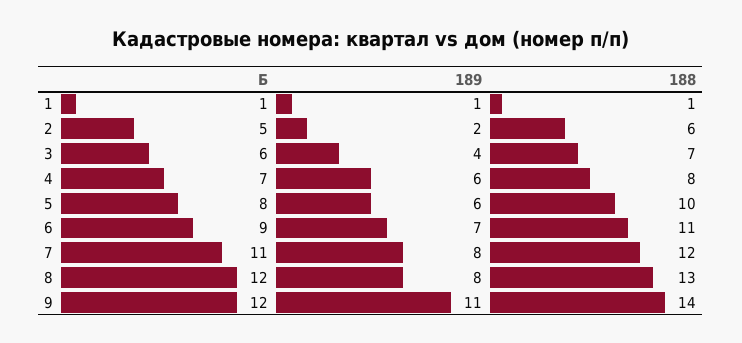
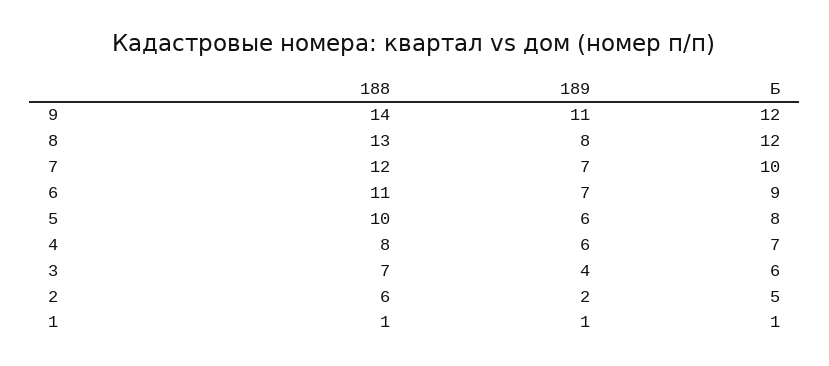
  {
    "Б": {
      "1": 1,
      "2": 5,
      "3": 6,
      "4": 7,
      "5": 8,
      "6": 9,
-     "7": 11,
+     "7": 10,
      "8": 12,
      "9": 12
    },
    "189": {
      "1": 1,
      "2": 2,
      "3": 4,
      "4": 6,
      "5": 6,
      "6": 7,
-     "7": 8,
+     "7": 7,
      "8": 8,
      "9": 11
    },
    "188": {
      "1": 1,
      "2": 6,
      "3": 7,
      "4": 8,
      "5": 10,
      "6": 11,
      "7": 12,
      "8": 13,
      "9": 14
    }
  }

